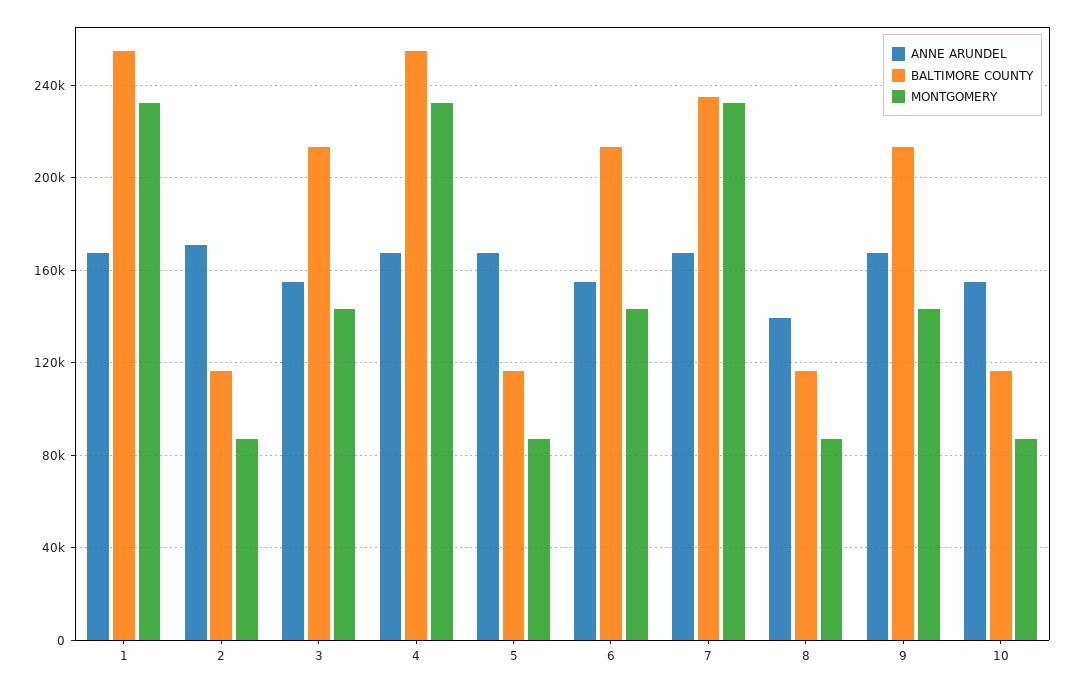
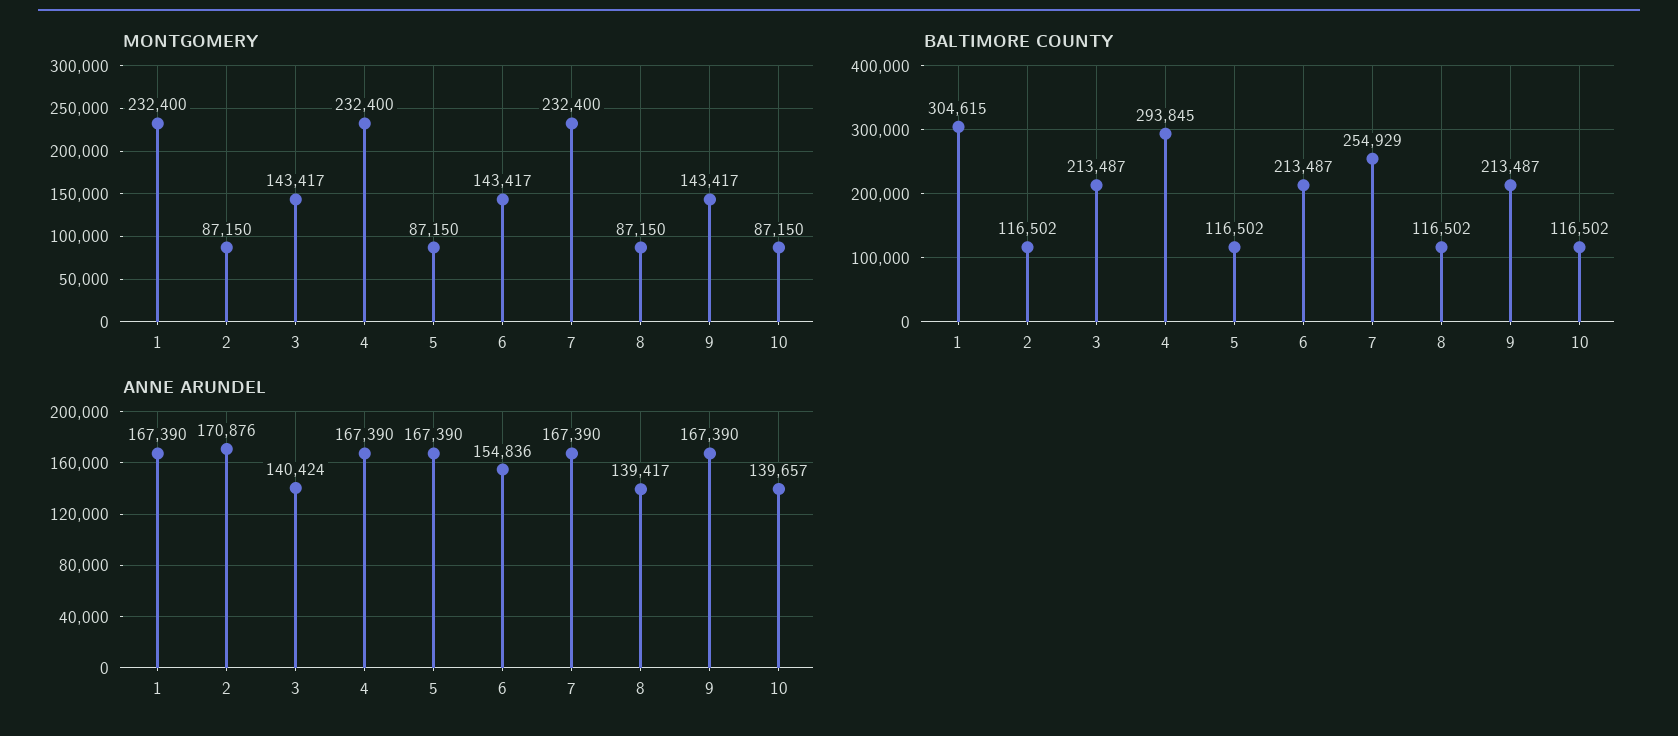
  {
    "ANNE ARUNDEL": {
      "1": 167390,
      "2": 170876,
-     "3": 155000,
+     "3": 140424,
      "4": 167390,
      "5": 167390,
      "6": 154836,
      "7": 167390,
      "8": 139417,
      "9": 167390,
-     "10": 155000
+     "10": 139657
    },
    "BALTIMORE COUNTY": {
-     "1": 255000,
+     "1": 304615,
      "2": 116502,
      "3": 213487,
-     "4": 255000,
+     "4": 293845,
      "5": 116502,
      "6": 213487,
-     "7": 235000,
+     "7": 254929,
      "8": 116502,
      "9": 213487,
      "10": 116502
    },
    "MONTGOMERY": {
      "1": 232400,
      "2": 87150,
      "3": 143417,
      "4": 232400,
      "5": 87150,
      "6": 143417,
      "7": 232400,
      "8": 87150,
      "9": 143417,
      "10": 87150
    }
  }

